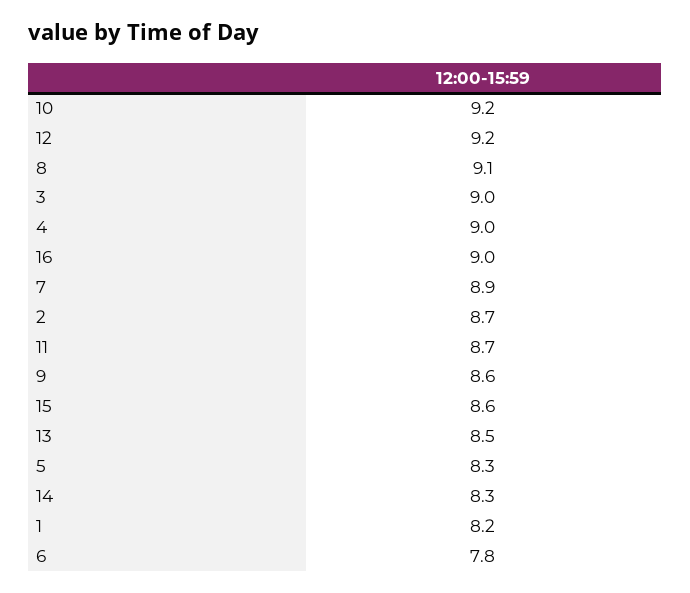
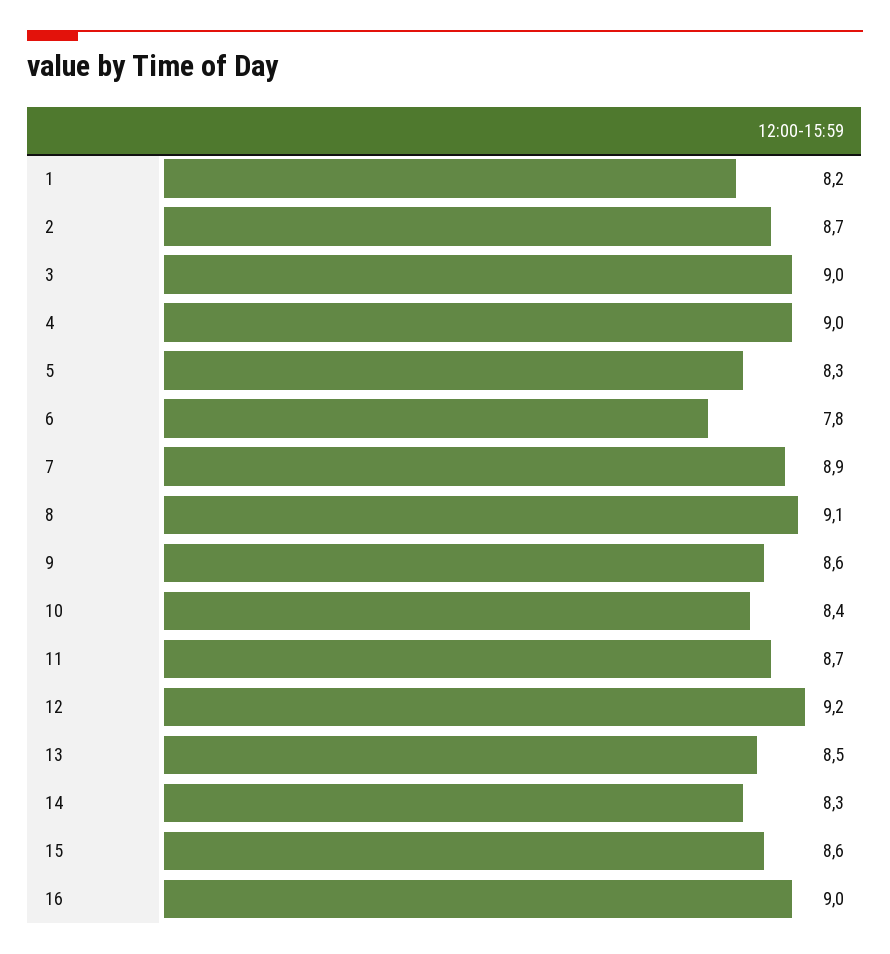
  {
-   "10": 9.2,
+   "10": 8.4,
    "12": 9.2,
    "8": 9.1,
    "3": 9,
    "4": 9,
    "16": 9,
    "7": 8.9,
    "2": 8.7,
    "11": 8.7,
    "9": 8.6,
    "15": 8.6,
    "13": 8.5,
    "5": 8.3,
    "14": 8.3,
    "1": 8.2,
    "6": 7.8
  }

